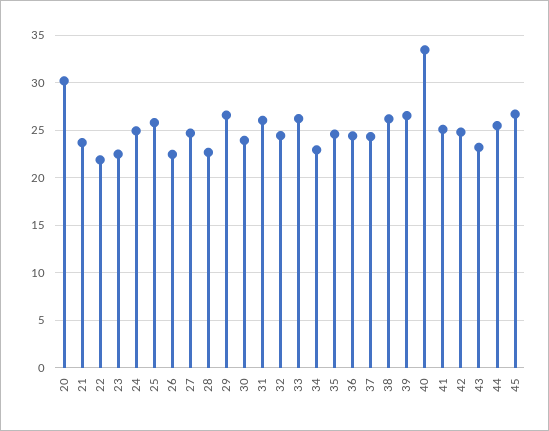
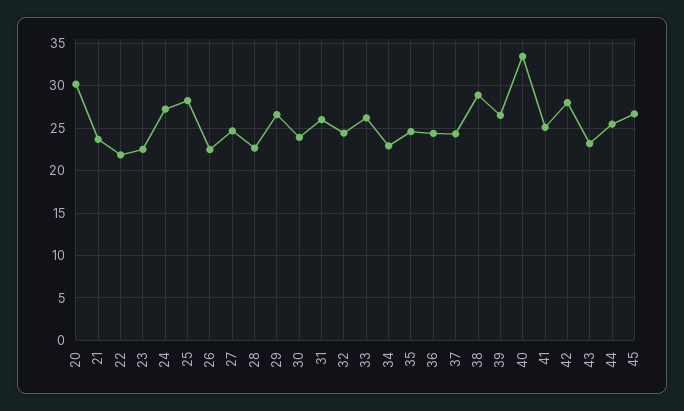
  {
    "20": 30,
    "21": 24,
    "22": 22,
    "23": 23,
-   "24": 25,
+   "24": 27,
-   "25": 26,
+   "25": 28,
    "26": 22,
    "27": 25,
    "28": 23,
    "29": 27,
    "30": 24,
    "31": 26,
    "32": 24,
    "33": 26,
    "34": 23,
    "35": 25,
    "36": 24,
    "37": 24,
-   "38": 26,
+   "38": 29,
    "39": 27,
    "40": 33,
    "41": 25,
-   "42": 25,
+   "42": 28,
    "43": 23,
    "44": 26,
    "45": 27
  }

